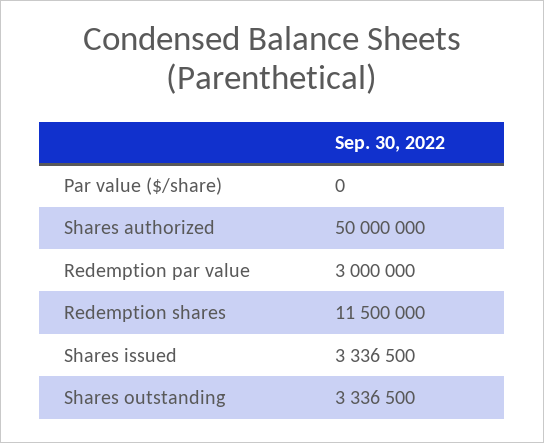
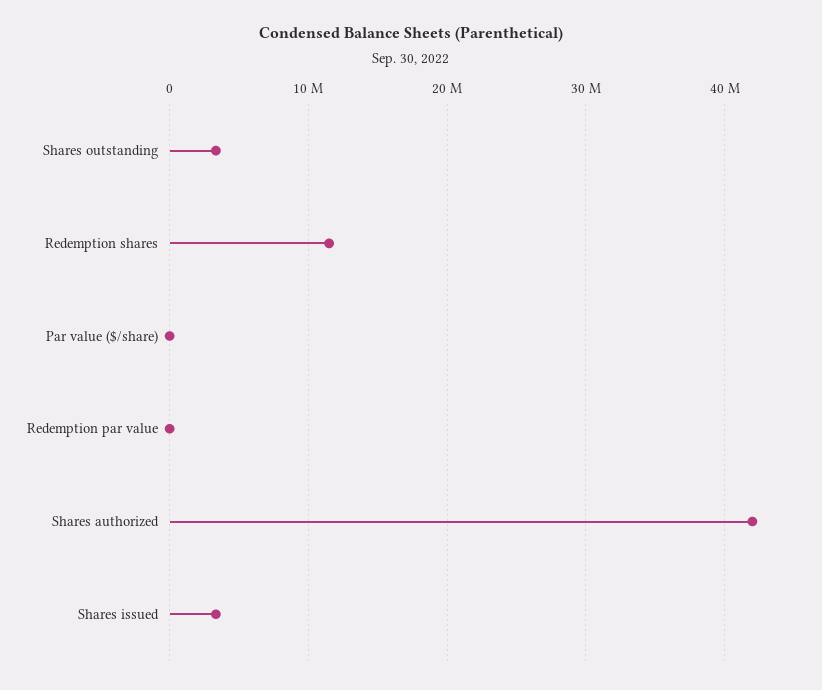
  {
    "Par value ($/share)": 0,
-   "Shares authorized": 50000000,
+   "Shares authorized": 42000000,
-   "Redemption par value": 3000000,
+   "Redemption par value": 0,
    "Redemption shares": 11500000,
    "Shares issued": 3336500,
    "Shares outstanding": 3336500
  }

